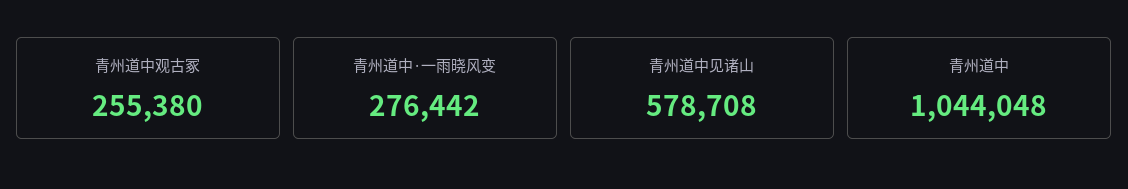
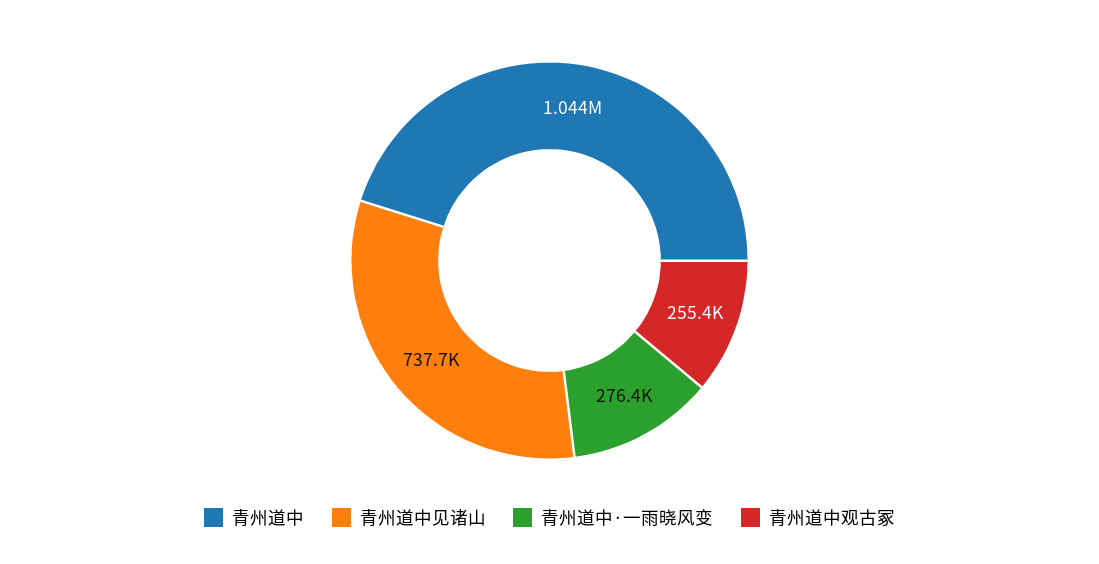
  {
    "青州道中观古冢": 255380,
    "青州道中·一雨晓风变": 276442,
-   "青州道中见诸山": 578708,
+   "青州道中见诸山": 737700,
    "青州道中": 1044048
  }

